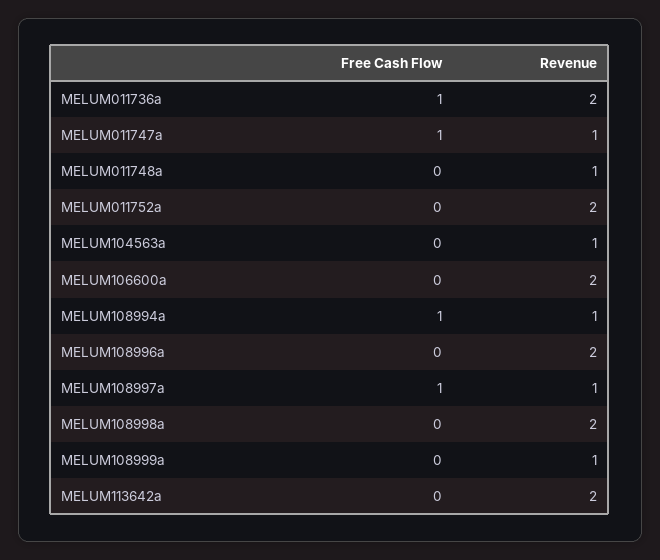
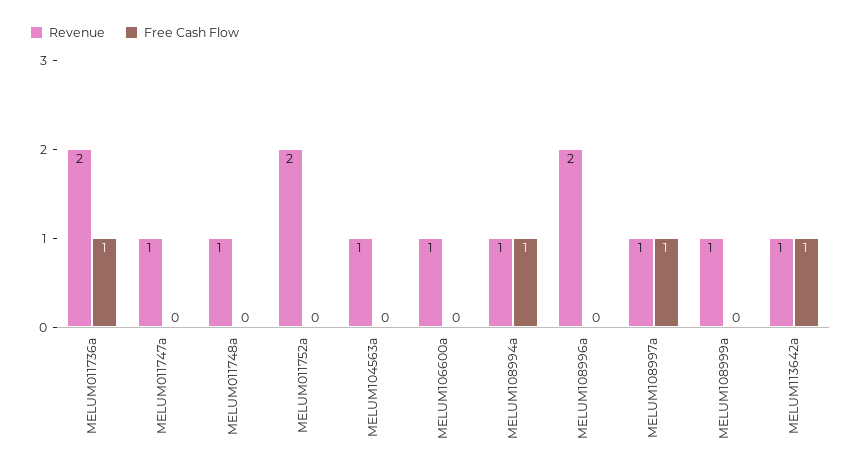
  {
    "Free Cash Flow": {
      "MELUM011736a": 1,
-     "MELUM011747a": 1,
+     "MELUM011747a": 0,
      "MELUM011748a": 0,
      "MELUM011752a": 0,
      "MELUM104563a": 0,
      "MELUM106600a": 0,
      "MELUM108994a": 1,
      "MELUM108996a": 0,
      "MELUM108997a": 1,
-     "MELUM108998a": 0,
      "MELUM108999a": 0,
-     "MELUM113642a": 0
+     "MELUM113642a": 1
    },
    "Revenue": {
      "MELUM011736a": 2,
      "MELUM011747a": 1,
      "MELUM011748a": 1,
      "MELUM011752a": 2,
      "MELUM104563a": 1,
-     "MELUM106600a": 2,
+     "MELUM106600a": 1,
      "MELUM108994a": 1,
      "MELUM108996a": 2,
      "MELUM108997a": 1,
-     "MELUM108998a": 2,
      "MELUM108999a": 1,
-     "MELUM113642a": 2
+     "MELUM113642a": 1
    }
  }

